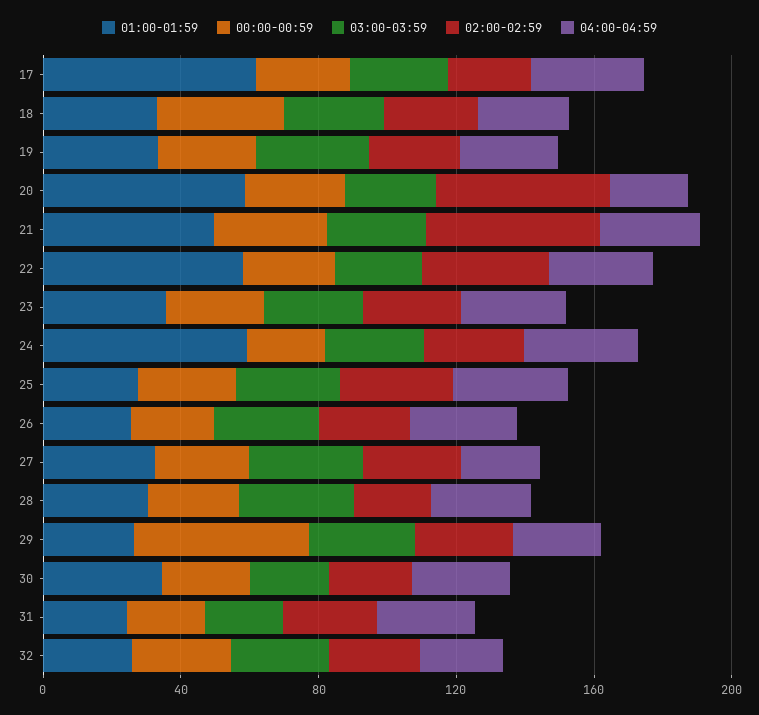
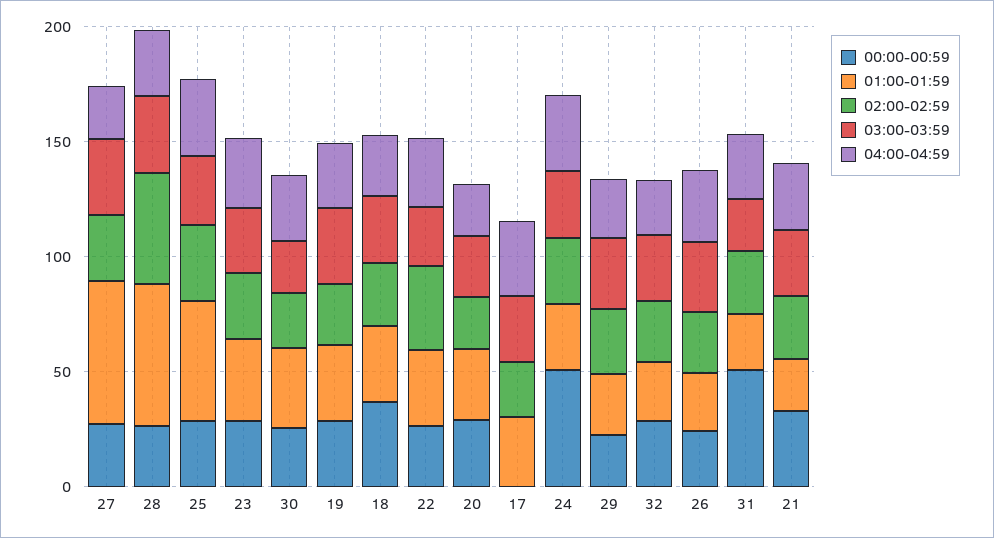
  {
    "01:00-01:59": {
-     "17": 60,
+     "17": 30,
      "18": 30,
      "19": 30,
-     "20": 60,
+     "20": 30,
-     "21": 50,
+     "21": 20,
-     "22": 60,
+     "22": 30,
      "23": 40,
-     "24": 60,
+     "24": 30,
-     "25": 30,
+     "25": 50,
      "26": 30,
-     "27": 30,
+     "27": 60,
-     "28": 30,
+     "28": 60,
      "29": 30,
      "30": 30,
      "31": 20,
      "32": 30
    },
    "00:00-00:59": {
-     "17": 30,
+     "17": 0,
      "18": 40,
      "19": 30,
      "20": 30,
      "21": 30,
      "22": 30,
      "23": 30,
-     "24": 20,
+     "24": 50,
      "25": 30,
      "26": 20,
      "27": 30,
      "28": 30,
-     "29": 50,
+     "29": 20,
      "30": 30,
-     "31": 20,
+     "31": 50,
      "32": 30
    },
    "03:00-03:59": {
      "17": 30,
      "18": 30,
      "19": 30,
      "20": 30,
      "21": 30,
      "22": 30,
      "23": 30,
      "24": 30,
      "25": 30,
      "26": 30,
      "27": 30,
      "28": 30,
      "29": 30,
      "30": 20,
      "31": 20,
      "32": 30
    },
    "02:00-02:59": {
      "17": 20,
      "18": 30,
      "19": 30,
-     "20": 50,
+     "20": 20,
-     "21": 50,
+     "21": 30,
      "22": 40,
      "23": 30,
      "24": 30,
      "25": 30,
      "26": 30,
      "27": 30,
-     "28": 20,
+     "28": 50,
      "29": 30,
      "30": 20,
      "31": 30,
      "32": 30
    },
    "04:00-04:59": {
      "17": 30,
      "18": 30,
      "19": 30,
      "20": 20,
      "21": 30,
      "22": 30,
      "23": 30,
      "24": 30,
      "25": 30,
      "26": 30,
      "27": 20,
      "28": 30,
      "29": 30,
      "30": 30,
      "31": 30,
      "32": 20
    }
  }

